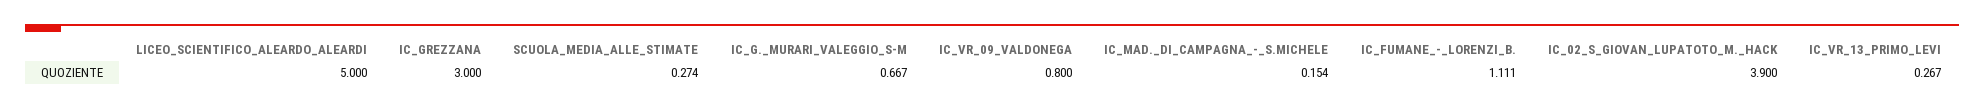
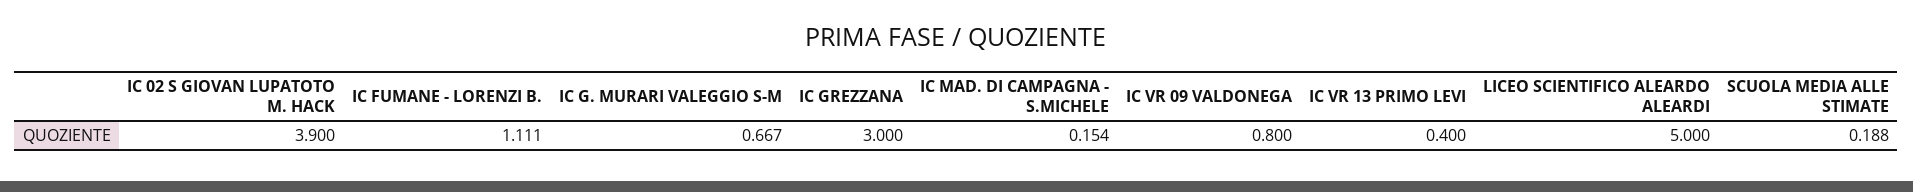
  {
    "LICEO_SCIENTIFICO_ALEARDO_ALEARDI": 5,
    "IC_GREZZANA": 3,
-   "SCUOLA_MEDIA_ALLE_STIMATE": 0.274,
+   "SCUOLA_MEDIA_ALLE_STIMATE": 0.188,
    "IC_G._MURARI_VALEGGIO_S-M": 0.667,
    "IC_VR_09_VALDONEGA": 0.8,
    "IC_MAD._DI_CAMPAGNA_-_S.MICHELE": 0.154,
    "IC_FUMANE_-_LORENZI_B.": 1.111,
    "IC_02_S_GIOVAN_LUPATOTO_M._HACK": 3.9,
-   "IC_VR_13_PRIMO_LEVI": 0.267
+   "IC_VR_13_PRIMO_LEVI": 0.4
  }

